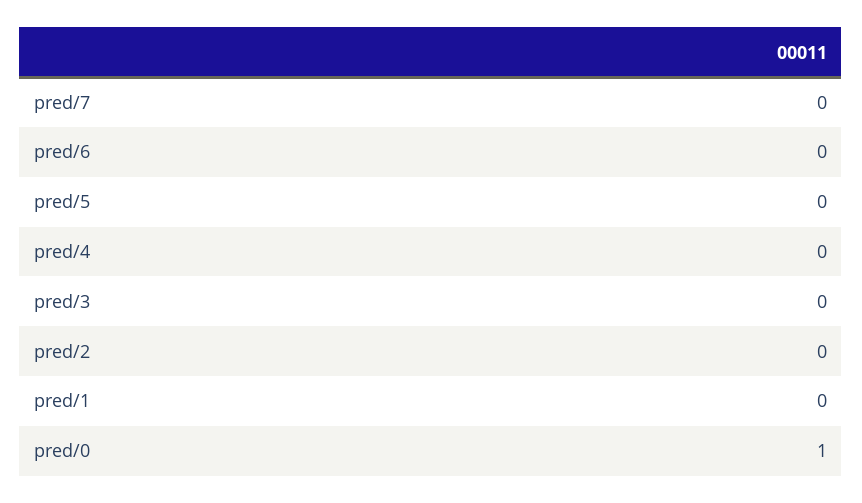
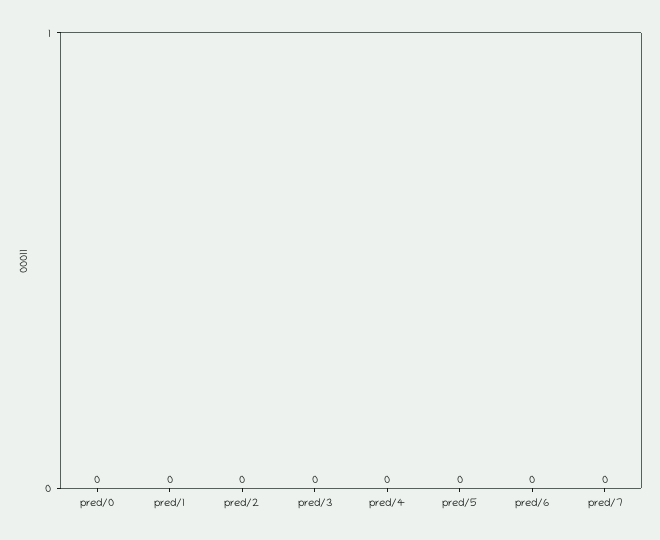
  {
    "pred/7": 0,
    "pred/6": 0,
    "pred/5": 0,
    "pred/4": 0,
    "pred/3": 0,
    "pred/2": 0,
    "pred/1": 0,
-   "pred/0": 1
+   "pred/0": 0
  }

